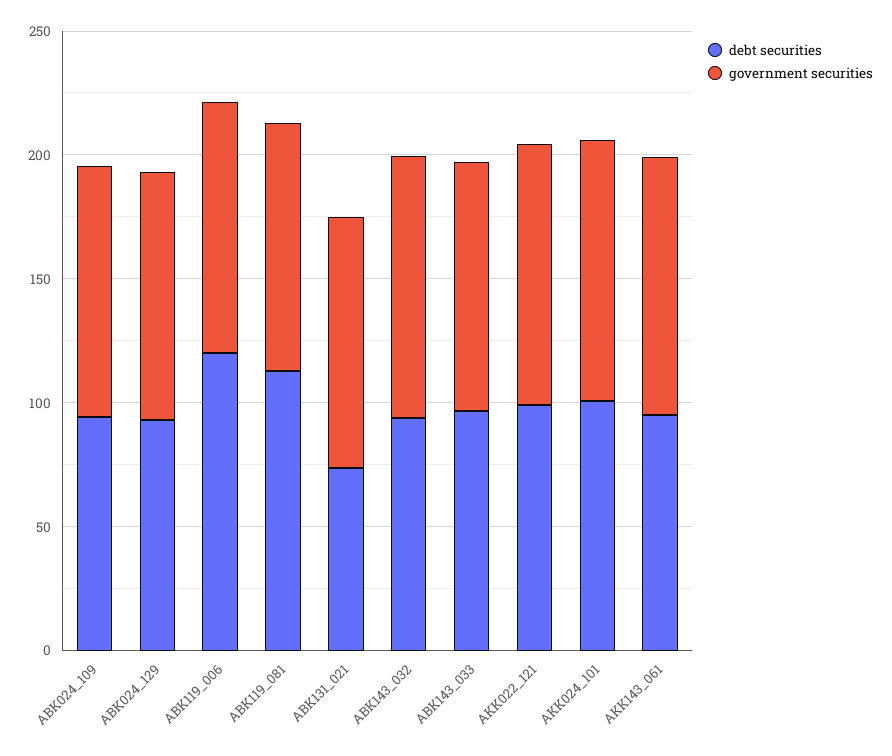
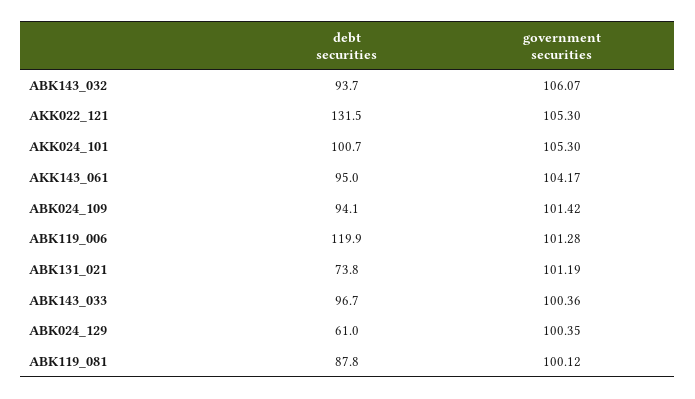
  {
    "debt securities": {
      "ABK024_109": 94.1,
-     "ABK024_129": 90,
+     "ABK024_129": 61,
      "ABK119_006": 119.9,
-     "ABK119_081": 110,
+     "ABK119_081": 87.8,
      "ABK131_021": 73.8,
      "ABK143_032": 93.7,
      "ABK143_033": 96.7,
-     "AKK022_121": 100,
+     "AKK022_121": 131.5,
      "AKK024_101": 100.7,
      "AKK143_061": 95
    },
    "government securities": {
      "ABK024_109": 101.42,
      "ABK024_129": 100.35,
      "ABK119_006": 101.28,
      "ABK119_081": 100.12,
      "ABK131_021": 101.19,
      "ABK143_032": 106.07,
      "ABK143_033": 100.36,
      "AKK022_121": 105.3,
      "AKK024_101": 105.3,
      "AKK143_061": 104.17
    }
  }

